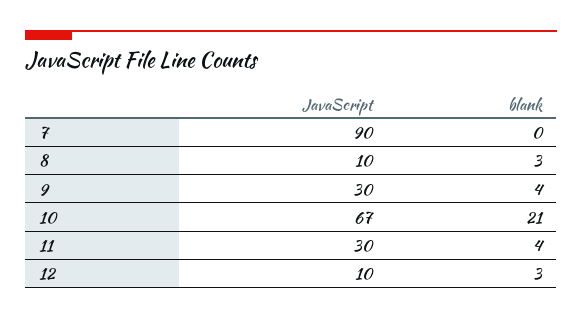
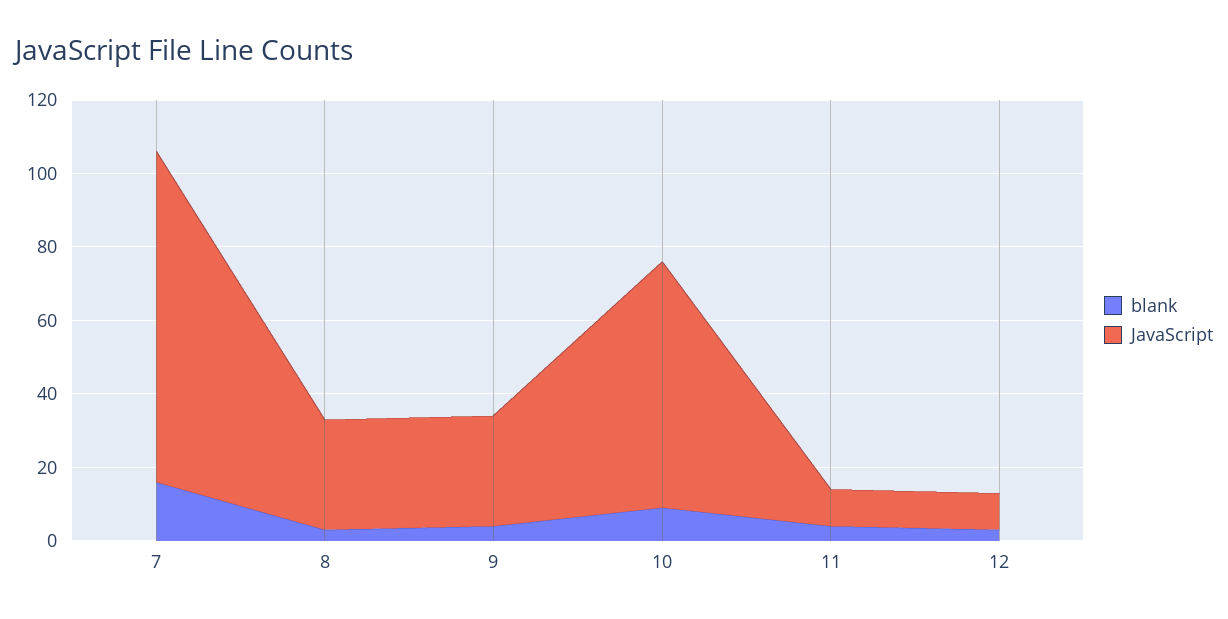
  {
    "JavaScript": {
      "7": 90,
-     "8": 10,
+     "8": 30,
      "9": 30,
      "10": 67,
-     "11": 30,
+     "11": 10,
      "12": 10
    },
    "blank": {
-     "7": 0,
+     "7": 15,
      "8": 3,
      "9": 4,
-     "10": 21,
+     "10": 10,
      "11": 4,
      "12": 3
    }
  }

